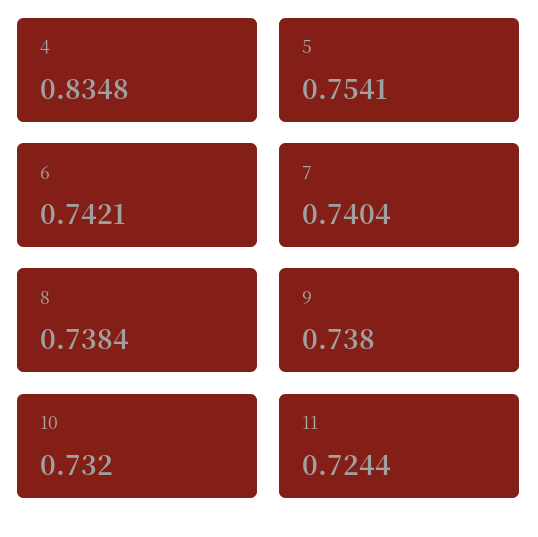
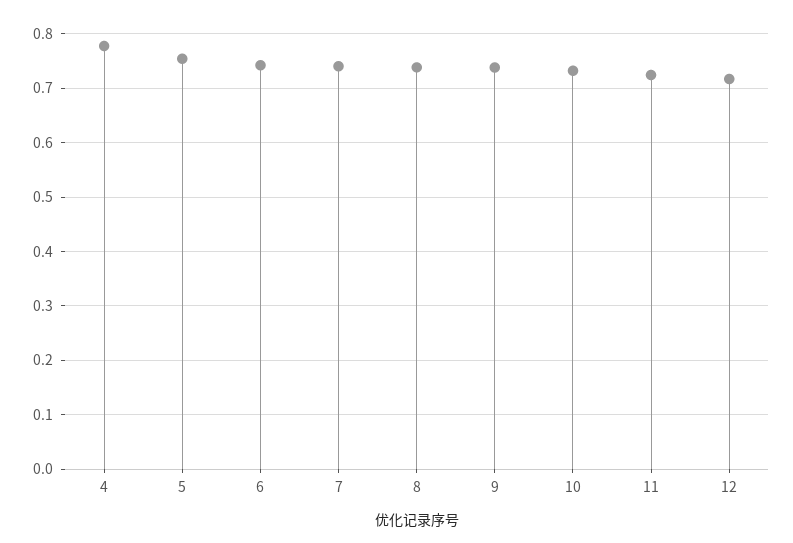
  {
-   "4": 0.8348,
+   "4": 0.78,
    "5": 0.7541,
    "6": 0.7421,
    "7": 0.7404,
    "8": 0.7384,
    "9": 0.738,
    "10": 0.732,
-   "11": 0.7244
+   "11": 0.7244,
+   "12": 0.72
  }

